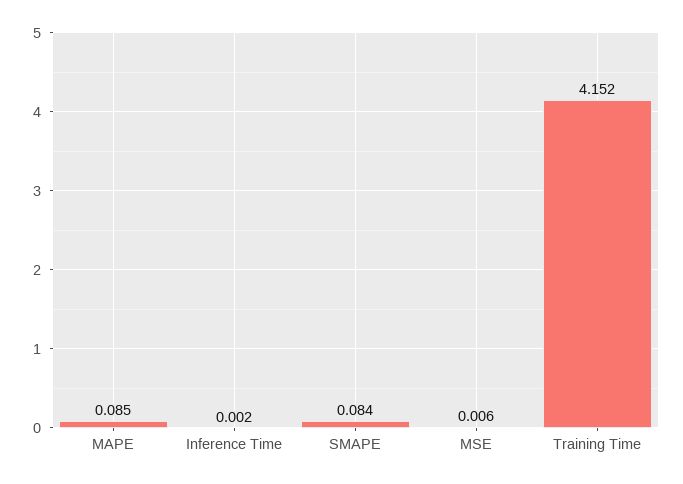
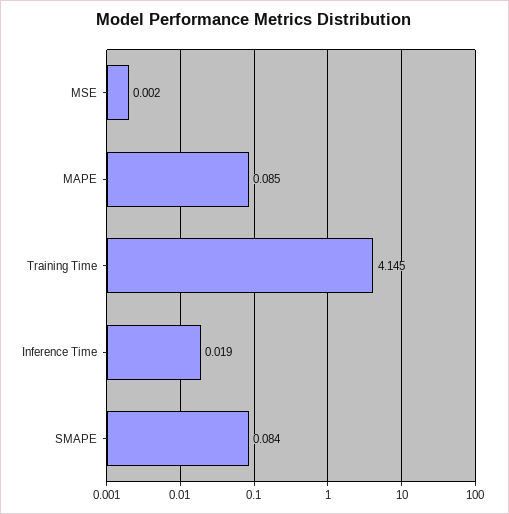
  {
    "MAPE": 0.085,
-   "Inference Time": 0.002,
+   "Inference Time": 0.019,
    "SMAPE": 0.084,
-   "MSE": 0.006,
+   "MSE": 0.002,
-   "Training Time": 4.152
+   "Training Time": 4.145
  }

